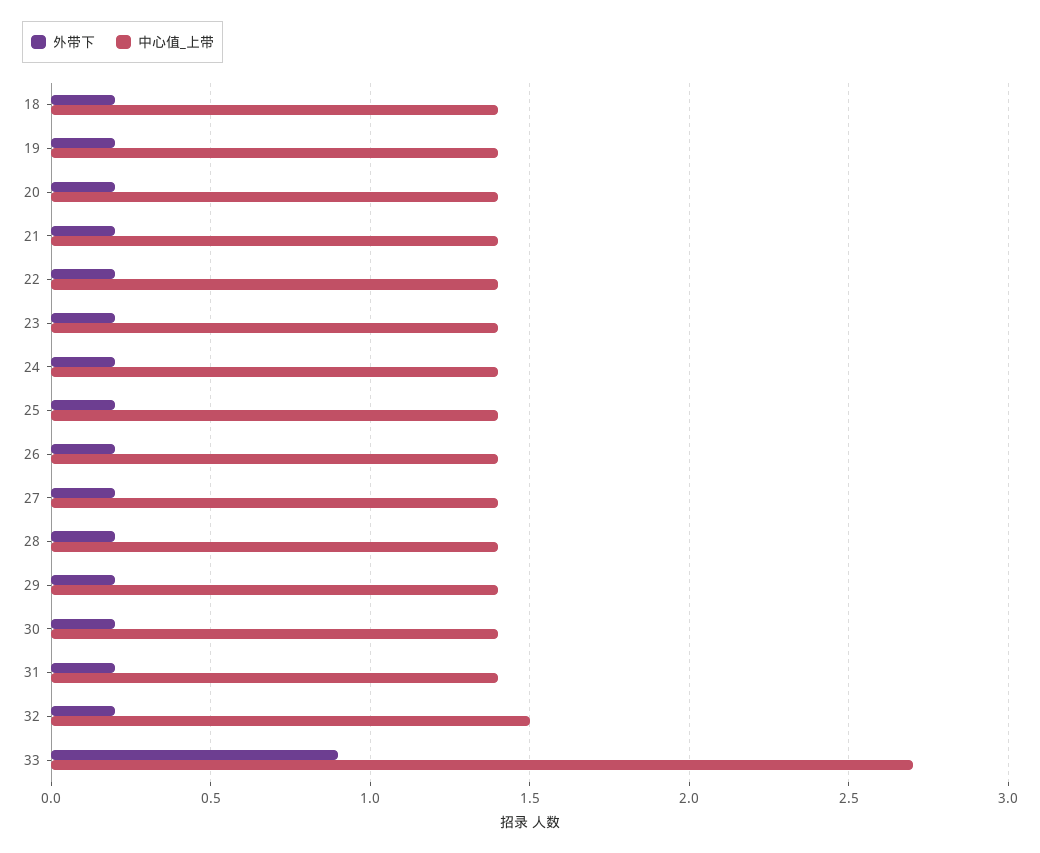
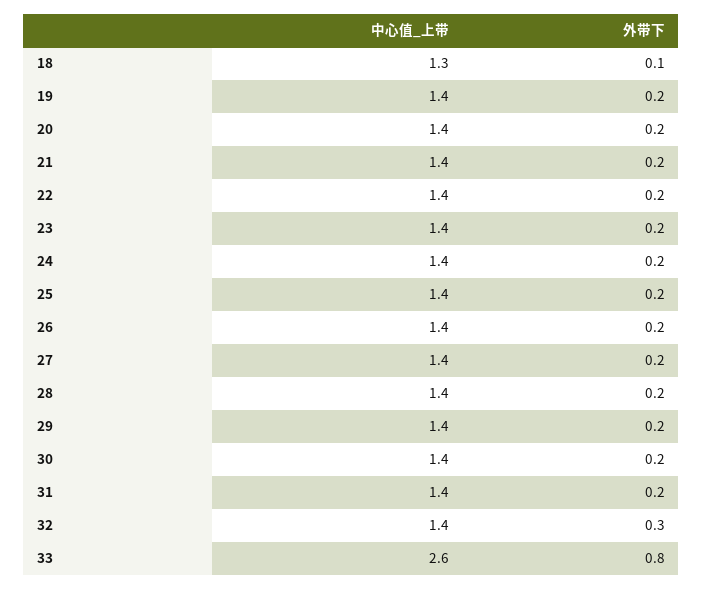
  {
    "外带下": {
-     "18": 0.2,
+     "18": 0.1,
      "19": 0.2,
      "20": 0.2,
      "21": 0.2,
      "22": 0.2,
      "23": 0.2,
      "24": 0.2,
      "25": 0.2,
      "26": 0.2,
      "27": 0.2,
      "28": 0.2,
      "29": 0.2,
      "30": 0.2,
      "31": 0.2,
-     "32": 0.2,
+     "32": 0.3,
-     "33": 0.9
+     "33": 0.8
    },
    "中心值_上带": {
-     "18": 1.4,
+     "18": 1.3,
      "19": 1.4,
      "20": 1.4,
      "21": 1.4,
      "22": 1.4,
      "23": 1.4,
      "24": 1.4,
      "25": 1.4,
      "26": 1.4,
      "27": 1.4,
      "28": 1.4,
      "29": 1.4,
      "30": 1.4,
      "31": 1.4,
-     "32": 1.5,
+     "32": 1.4,
-     "33": 2.7
+     "33": 2.6
    }
  }

